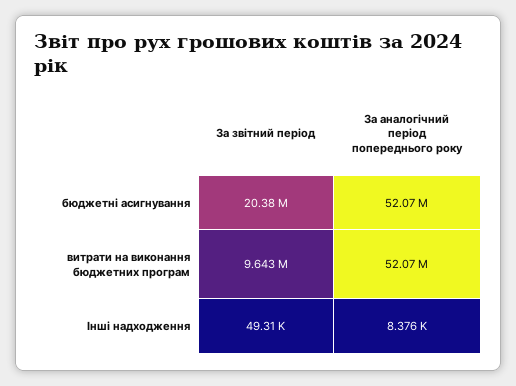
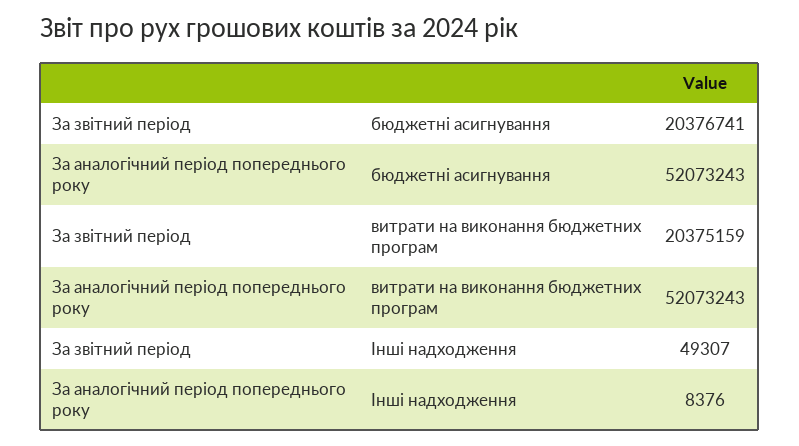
  {
    "За звітний період": {
      "бюджетні асигнування": 20376741,
-     "витрати на виконання бюджетних програм": 9643000,
+     "витрати на виконання бюджетних програм": 20375159,
      "Інші надходження": 49307
    },
    "За аналогічний період попереднього року": {
      "бюджетні асигнування": 52073243,
      "витрати на виконання бюджетних програм": 52073243,
      "Інші надходження": 8376
    }
  }

